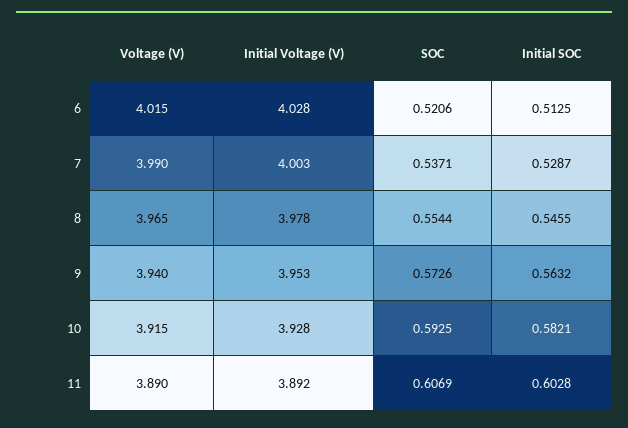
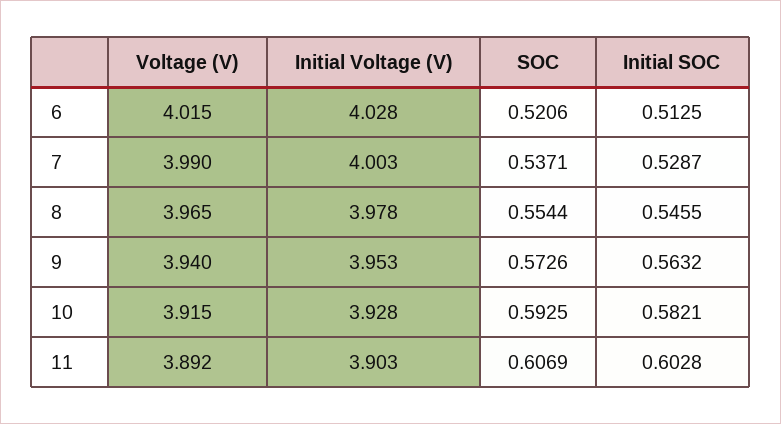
  {
    "Voltage (V)": {
      "6": 4.015,
      "7": 3.99,
      "8": 3.965,
      "9": 3.94,
      "10": 3.915,
-     "11": 3.89
+     "11": 3.892
    },
    "Initial Voltage (V)": {
      "6": 4.028,
      "7": 4.003,
      "8": 3.978,
      "9": 3.953,
      "10": 3.928,
-     "11": 3.892
+     "11": 3.903
    },
    "SOC": {
      "6": 0.5206,
      "7": 0.5371,
      "8": 0.5544,
      "9": 0.5726,
      "10": 0.5925,
      "11": 0.6069
    },
    "Initial SOC": {
      "6": 0.5125,
      "7": 0.5287,
      "8": 0.5455,
      "9": 0.5632,
      "10": 0.5821,
      "11": 0.6028
    }
  }

